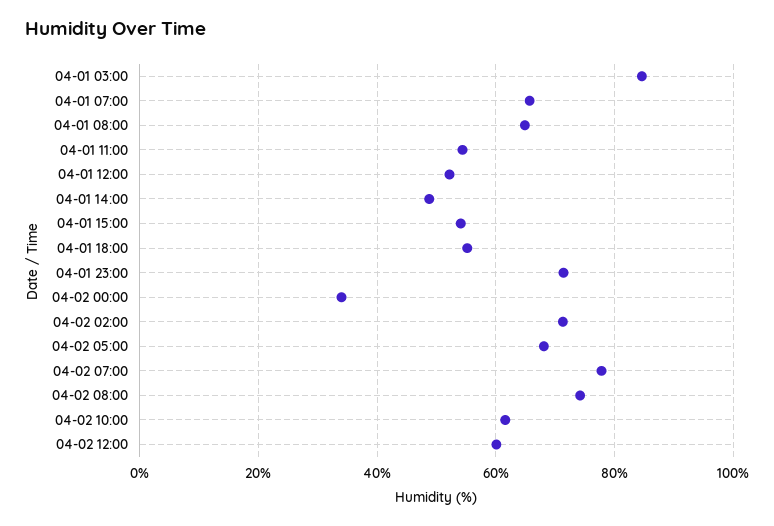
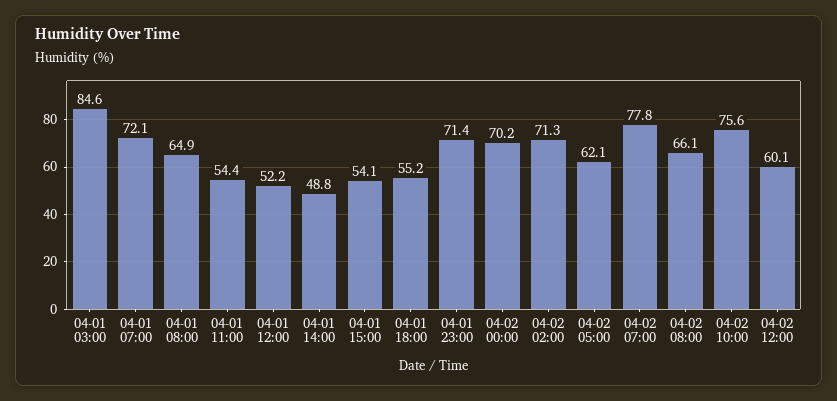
  {
    "04-01 03:00": 84.6,
-   "04-01 07:00": 66,
+   "04-01 07:00": 72.1,
    "04-01 08:00": 64.9,
    "04-01 11:00": 54.4,
    "04-01 12:00": 52.2,
    "04-01 14:00": 48.8,
    "04-01 15:00": 54.1,
    "04-01 18:00": 55.2,
    "04-01 23:00": 71.4,
-   "04-02 00:00": 34,
+   "04-02 00:00": 70.2,
    "04-02 02:00": 71.3,
-   "04-02 05:00": 68,
+   "04-02 05:00": 62.1,
    "04-02 07:00": 77.8,
-   "04-02 08:00": 74,
+   "04-02 08:00": 66.1,
-   "04-02 10:00": 62,
+   "04-02 10:00": 75.6,
    "04-02 12:00": 60.1
  }

